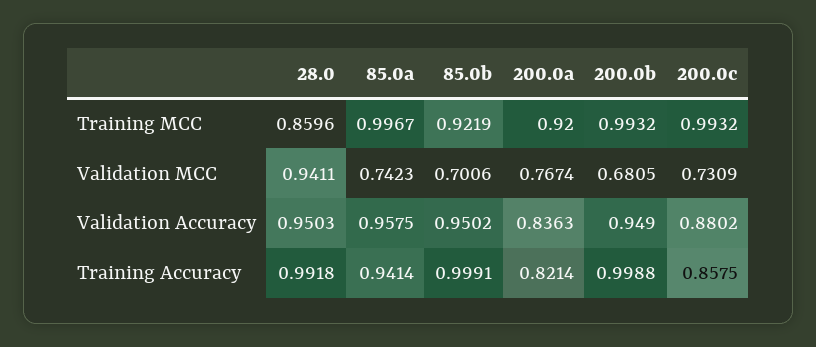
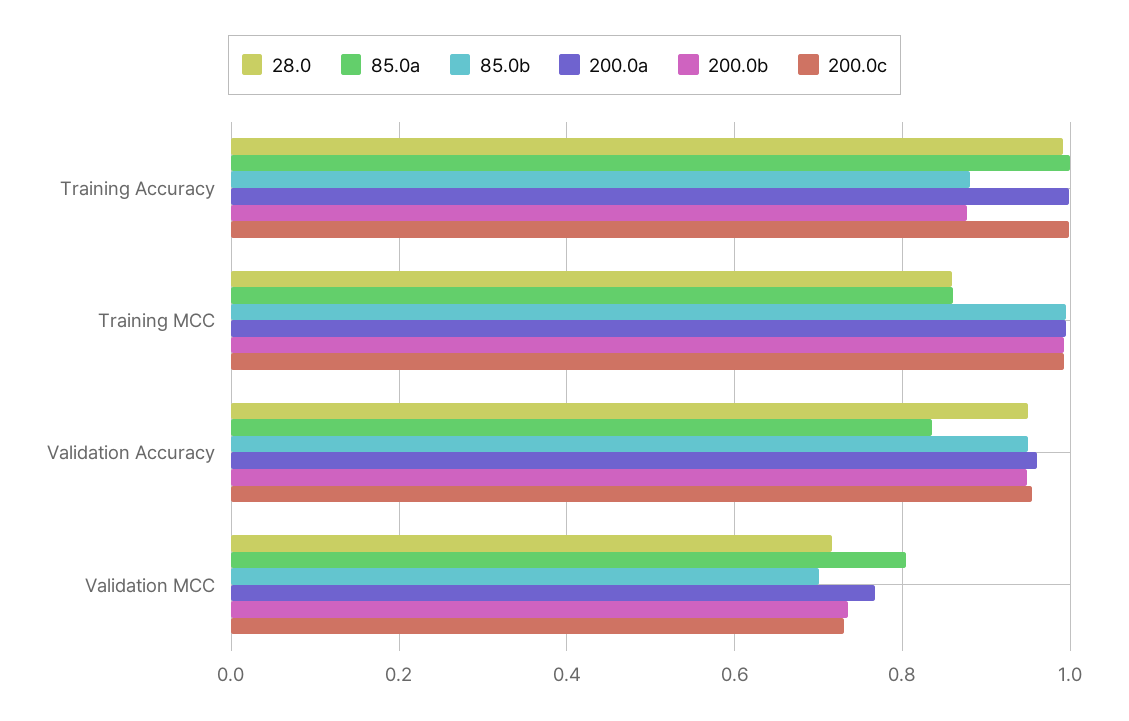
  {
    "28.0": {
      "Training MCC": 0.8596,
-     "Validation MCC": 0.9411,
+     "Validation MCC": 0.72,
      "Validation Accuracy": 0.9503,
      "Training Accuracy": 0.9918
    },
    "85.0a": {
-     "Training MCC": 0.9967,
+     "Training MCC": 0.86,
-     "Validation MCC": 0.7423,
+     "Validation MCC": 0.8,
-     "Validation Accuracy": 0.9575,
+     "Validation Accuracy": 0.84,
-     "Training Accuracy": 0.9414
+     "Training Accuracy": 1
    },
    "85.0b": {
-     "Training MCC": 0.9219,
+     "Training MCC": 1,
      "Validation MCC": 0.7006,
      "Validation Accuracy": 0.9502,
-     "Training Accuracy": 0.9991
+     "Training Accuracy": 0.88
    },
    "200.0a": {
-     "Training MCC": 0.92,
+     "Training MCC": 1,
      "Validation MCC": 0.7674,
-     "Validation Accuracy": 0.8363,
+     "Validation Accuracy": 0.96,
-     "Training Accuracy": 0.8214
+     "Training Accuracy": 1
    },
    "200.0b": {
      "Training MCC": 0.9932,
-     "Validation MCC": 0.6805,
+     "Validation MCC": 0.74,
      "Validation Accuracy": 0.949,
-     "Training Accuracy": 0.9988
+     "Training Accuracy": 0.88
    },
    "200.0c": {
      "Training MCC": 0.9932,
      "Validation MCC": 0.7309,
-     "Validation Accuracy": 0.8802,
+     "Validation Accuracy": 0.96,
-     "Training Accuracy": 0.8575
+     "Training Accuracy": 1
    }
  }

